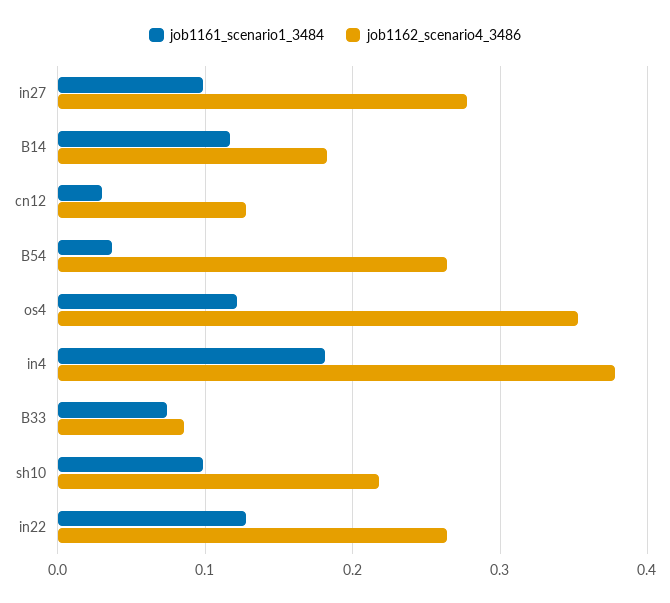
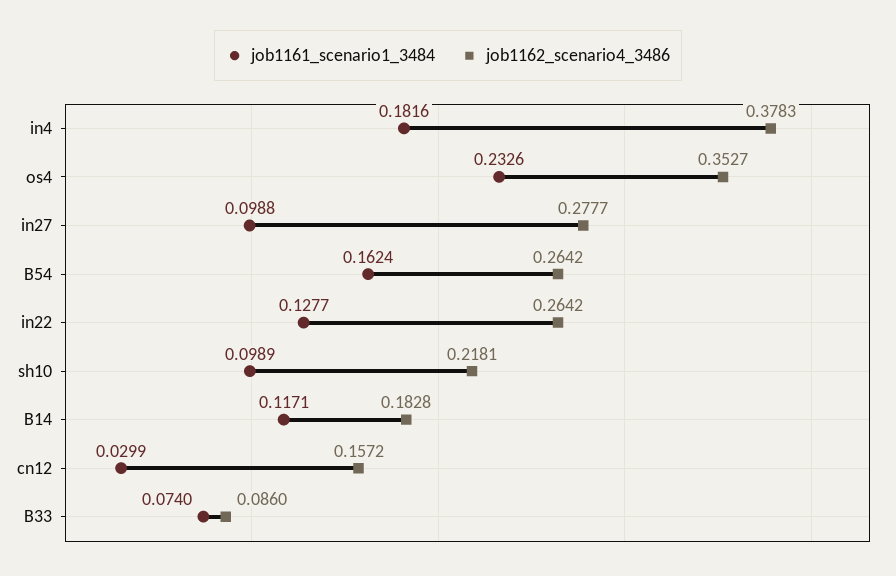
  {
    "job1161_scenario1_3484": {
      "in27": 0.0988,
      "B14": 0.1171,
      "cn12": 0.0299,
-     "B54": 0.04,
+     "B54": 0.1624,
-     "os4": 0.12,
+     "os4": 0.2326,
      "in4": 0.1816,
      "B33": 0.074,
      "sh10": 0.0989,
      "in22": 0.1277
    },
    "job1162_scenario4_3486": {
      "in27": 0.2777,
      "B14": 0.1828,
-     "cn12": 0.13,
+     "cn12": 0.1572,
      "B54": 0.2642,
      "os4": 0.3527,
      "in4": 0.3783,
      "B33": 0.086,
      "sh10": 0.2181,
      "in22": 0.2642
    }
  }

